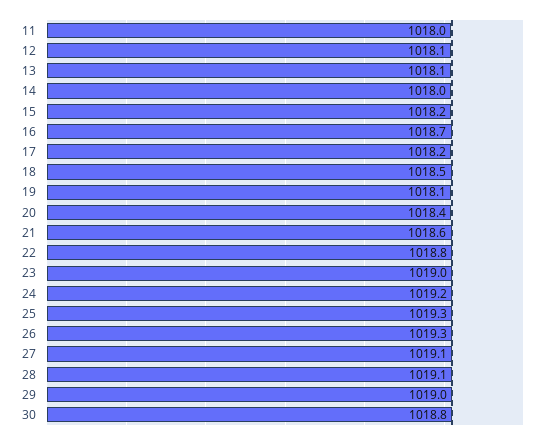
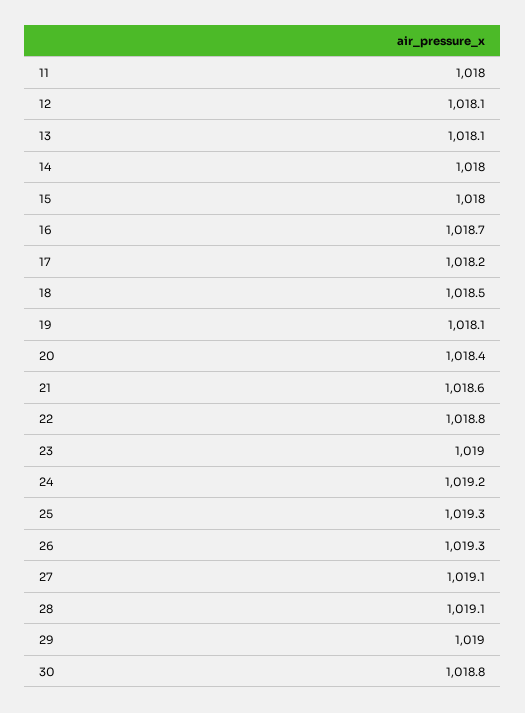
  {
    "11": 1018,
    "12": 1018.1,
    "13": 1018.1,
    "14": 1018,
-   "15": 1018.2,
+   "15": 1018,
    "16": 1018.7,
    "17": 1018.2,
    "18": 1018.5,
    "19": 1018.1,
    "20": 1018.4,
    "21": 1018.6,
    "22": 1018.8,
    "23": 1019,
    "24": 1019.2,
    "25": 1019.3,
    "26": 1019.3,
    "27": 1019.1,
    "28": 1019.1,
    "29": 1019,
    "30": 1018.8
  }

